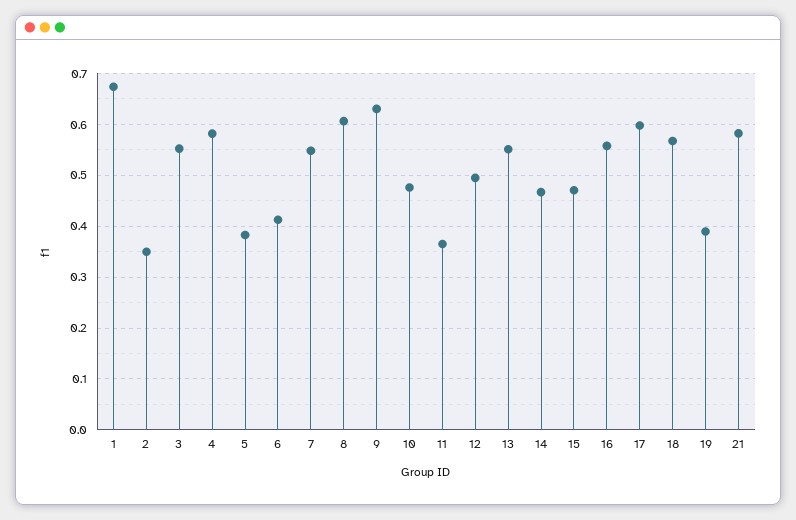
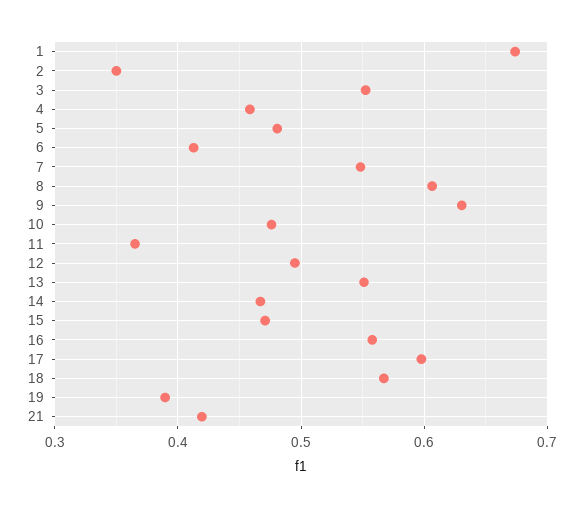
  {
    "1": 0.67,
    "2": 0.35,
    "3": 0.55,
-   "4": 0.58,
+   "4": 0.46,
-   "5": 0.38,
+   "5": 0.48,
    "6": 0.41,
    "7": 0.55,
    "8": 0.61,
    "9": 0.63,
    "10": 0.48,
    "11": 0.37,
    "12": 0.49,
    "13": 0.55,
    "14": 0.47,
    "15": 0.47,
    "16": 0.56,
    "17": 0.6,
    "18": 0.57,
    "19": 0.39,
-   "21": 0.58
+   "21": 0.42
  }

